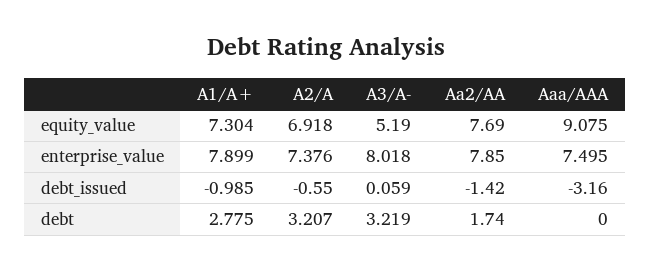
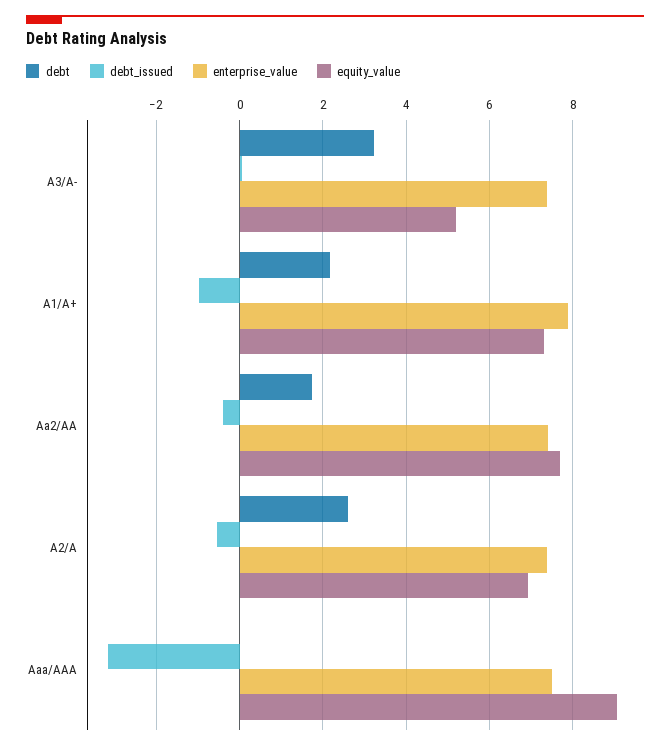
  {
    "equity_value": {
      "A1/A+": 7.304,
      "A2/A": 6.918,
      "A3/A-": 5.19,
      "Aa2/AA": 7.69,
      "Aaa/AAA": 9.075
    },
    "enterprise_value": {
      "A1/A+": 7.899,
      "A2/A": 7.376,
-     "A3/A-": 8.018,
+     "A3/A-": 7.4,
-     "Aa2/AA": 7.85,
+     "Aa2/AA": 7.4,
      "Aaa/AAA": 7.495
    },
    "debt_issued": {
      "A1/A+": -0.985,
      "A2/A": -0.55,
      "A3/A-": 0.059,
-     "Aa2/AA": -1.42,
+     "Aa2/AA": -0.4,
      "Aaa/AAA": -3.16
    },
    "debt": {
-     "A1/A+": 2.775,
+     "A1/A+": 2.2,
-     "A2/A": 3.207,
+     "A2/A": 2.6,
      "A3/A-": 3.219,
      "Aa2/AA": 1.74,
      "Aaa/AAA": 0
    }
  }

